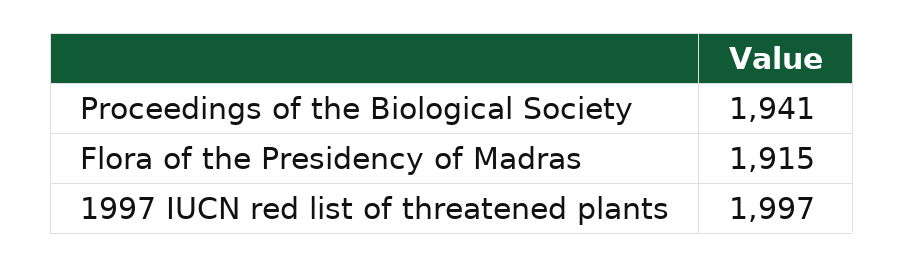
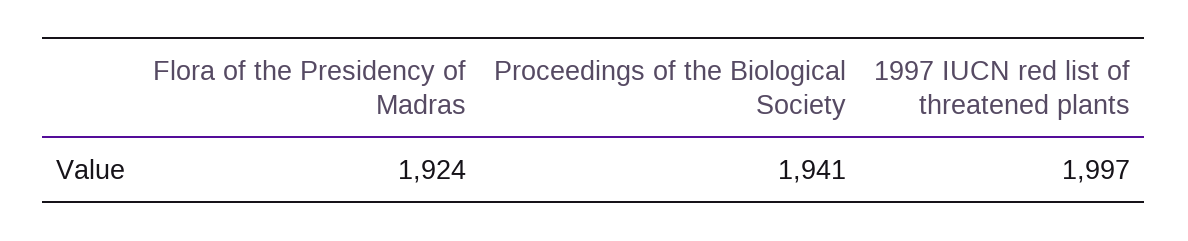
  {
    "Proceedings of the Biological Society": 1941,
-   "Flora of the Presidency of Madras": 1915,
+   "Flora of the Presidency of Madras": 1924,
    "1997 IUCN red list of threatened plants": 1997
  }

